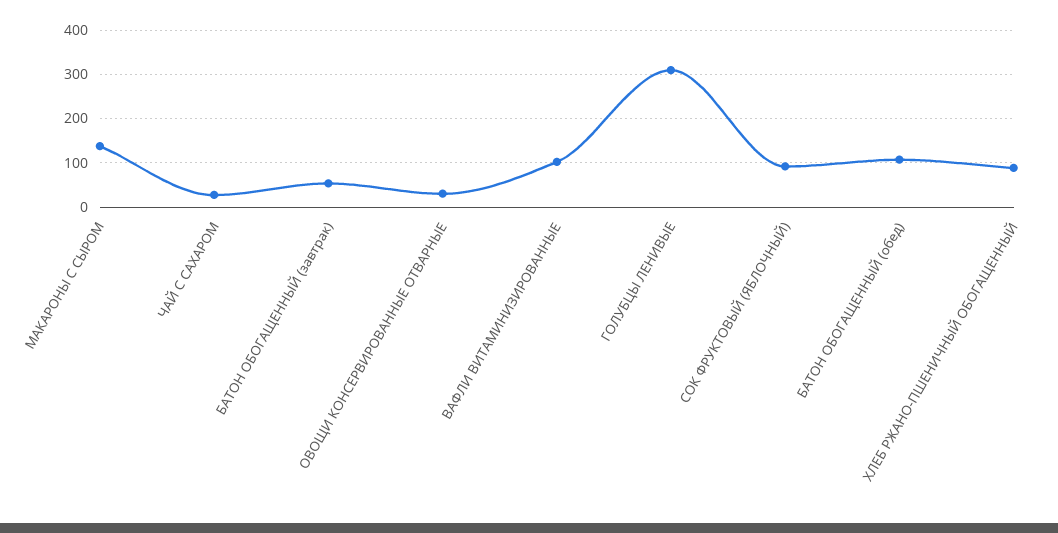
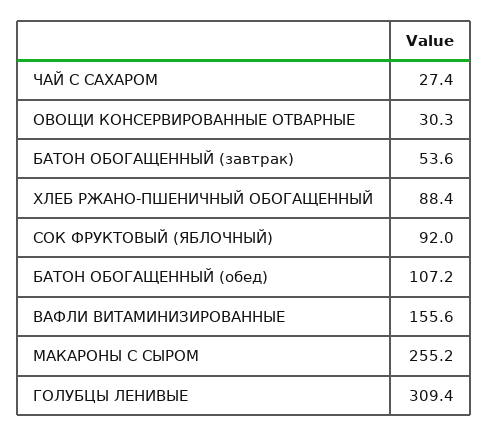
  {
-   "МАКАРОНЫ С СЫРОМ": 140,
+   "МАКАРОНЫ С СЫРОМ": 255.2,
    "ЧАЙ С САХАРОМ": 27.4,
    "БАТОН ОБОГАЩЕННЫЙ (завтрак)": 53.6,
    "ОВОЩИ КОНСЕРВИРОВАННЫЕ ОТВАРНЫЕ": 30.3,
-   "ВАФЛИ ВИТАМИНИЗИРОВАННЫЕ": 100,
+   "ВАФЛИ ВИТАМИНИЗИРОВАННЫЕ": 155.6,
    "ГОЛУБЦЫ ЛЕНИВЫЕ": 309.4,
    "СОК ФРУКТОВЫЙ (ЯБЛОЧНЫЙ)": 92,
    "БАТОН ОБОГАЩЕННЫЙ (обед)": 107.2,
    "ХЛЕБ РЖАНО-ПШЕНИЧНЫЙ ОБОГАЩЕННЫЙ": 88.4
  }

